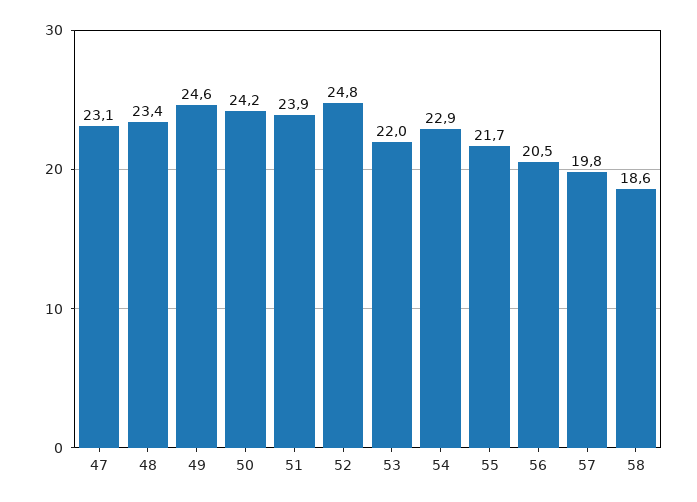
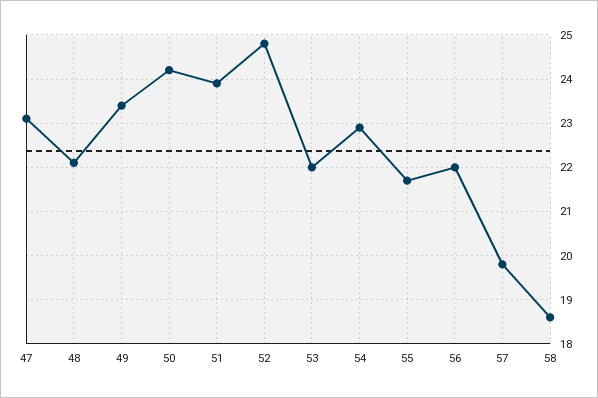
  {
    "47": 23.1,
-   "48": 23.4,
+   "48": 22,
-   "49": 24.6,
+   "49": 23.5,
    "50": 24.2,
    "51": 23.9,
    "52": 24.8,
    "53": 22,
    "54": 22.9,
    "55": 21.7,
-   "56": 20.5,
+   "56": 22,
    "57": 19.8,
    "58": 18.6
  }

